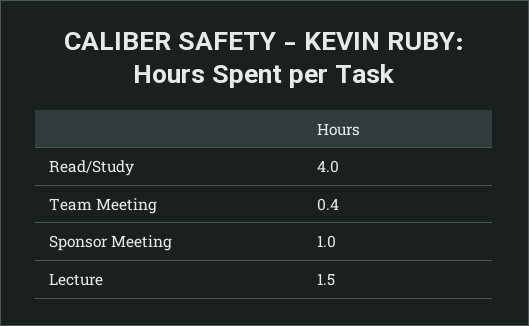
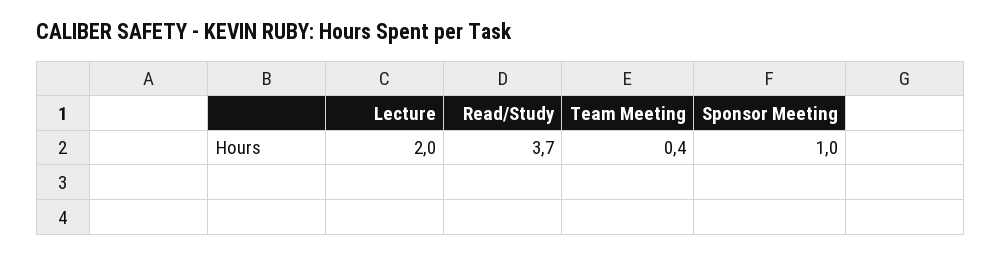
  {
-   "Read/Study": 4,
+   "Read/Study": 3.7,
    "Team Meeting": 0.4,
    "Sponsor Meeting": 1,
-   "Lecture": 1.5
+   "Lecture": 2
  }

